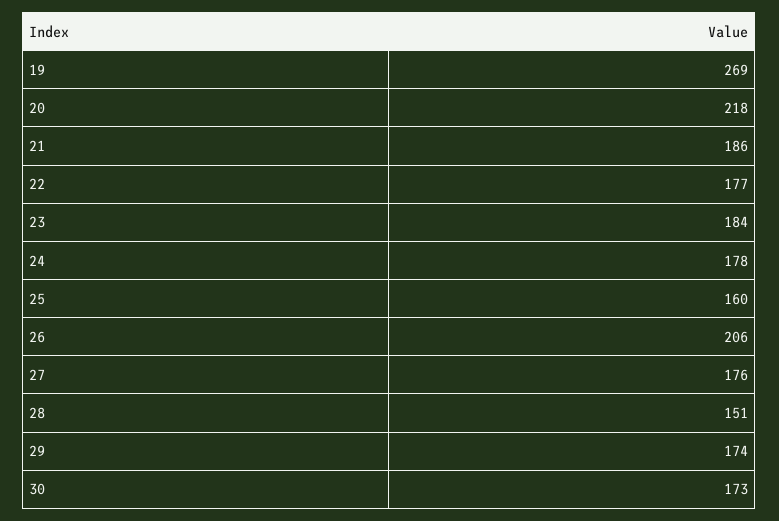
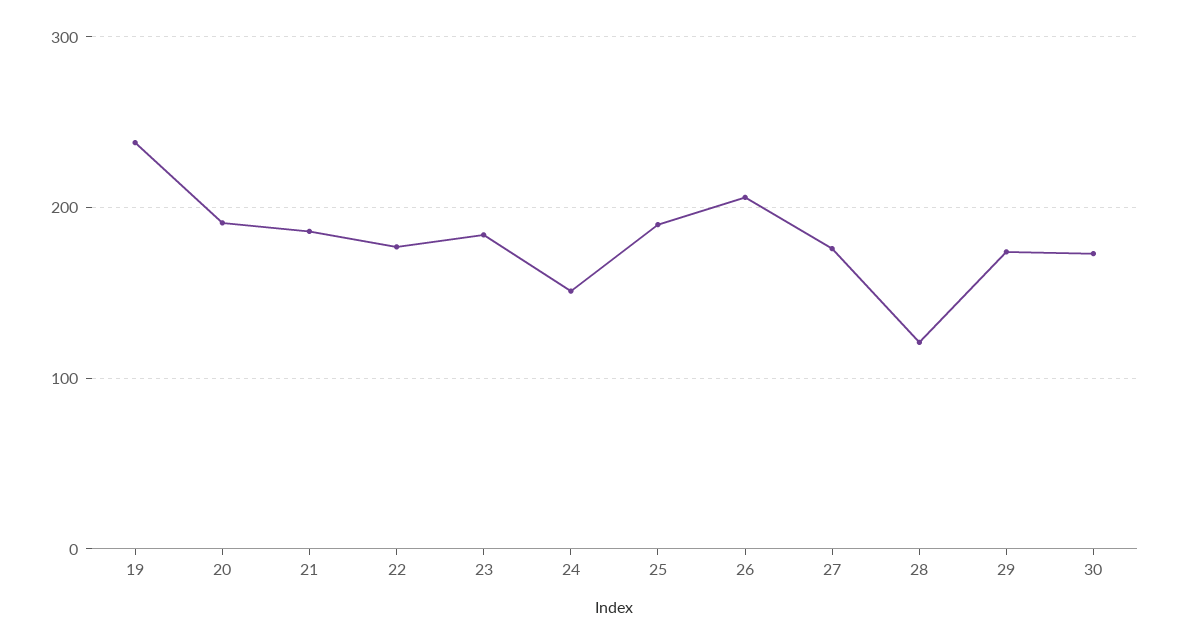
  {
-   "19": 269,
+   "19": 240,
-   "20": 218,
+   "20": 190,
    "21": 186,
    "22": 177,
    "23": 184,
-   "24": 178,
+   "24": 150,
-   "25": 160,
+   "25": 190,
    "26": 206,
    "27": 176,
-   "28": 151,
+   "28": 120,
    "29": 174,
    "30": 173
  }

